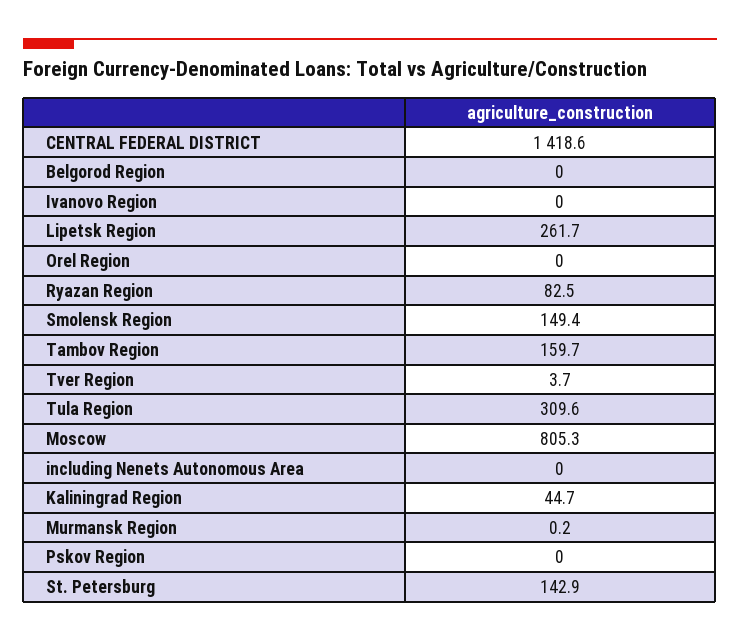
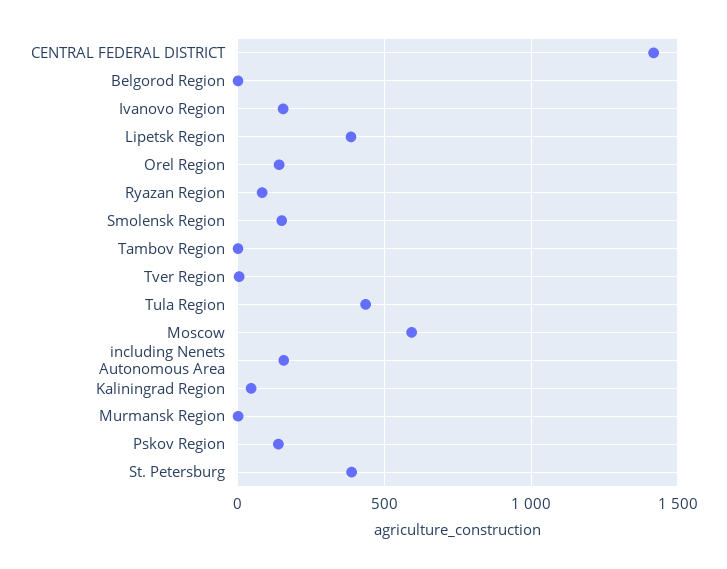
  {
    "CENTRAL FEDERAL DISTRICT": 1418.6,
    "Belgorod Region": 0,
-   "Ivanovo Region": 0,
+   "Ivanovo Region": 150,
-   "Lipetsk Region": 261.7,
+   "Lipetsk Region": 400,
-   "Orel Region": 0,
+   "Orel Region": 150,
    "Ryazan Region": 82.5,
    "Smolensk Region": 149.4,
-   "Tambov Region": 159.7,
+   "Tambov Region": 0,
    "Tver Region": 3.7,
-   "Tula Region": 309.6,
+   "Tula Region": 450,
-   "Moscow": 805.3,
+   "Moscow": 600,
-   "including Nenets Autonomous Area": 0,
+   "including Nenets Autonomous Area": 150,
    "Kaliningrad Region": 44.7,
    "Murmansk Region": 0.2,
-   "Pskov Region": 0,
+   "Pskov Region": 150,
-   "St. Petersburg": 142.9
+   "St. Petersburg": 400
  }

